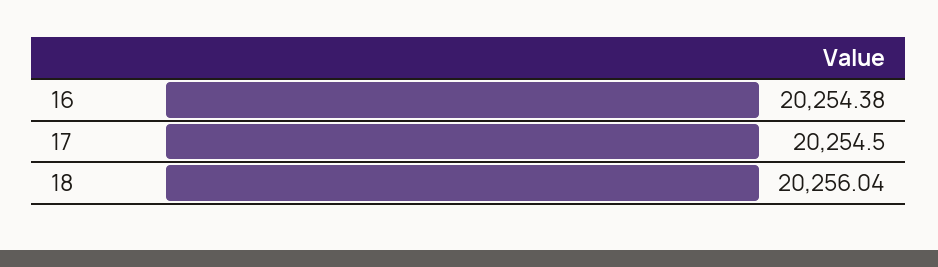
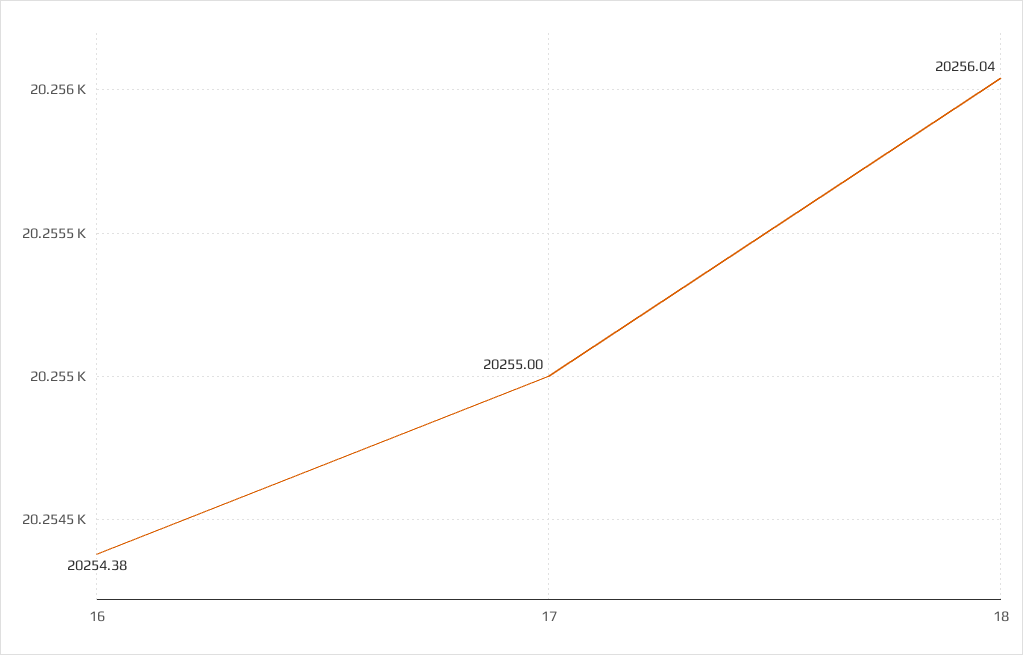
  {
    "16": 20254.38,
-   "17": 20254.5,
+   "17": 20255,
    "18": 20256.04
  }

